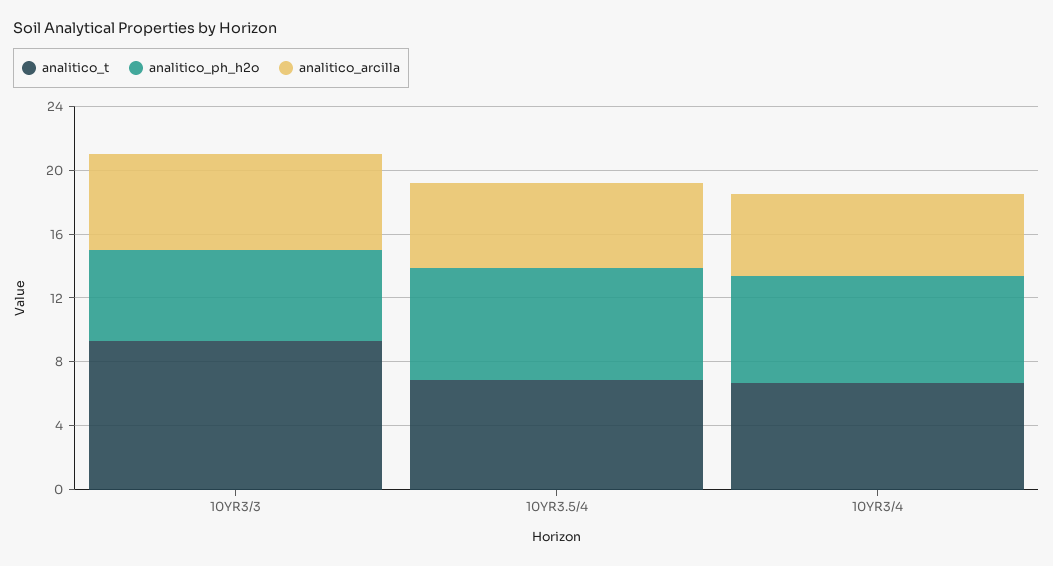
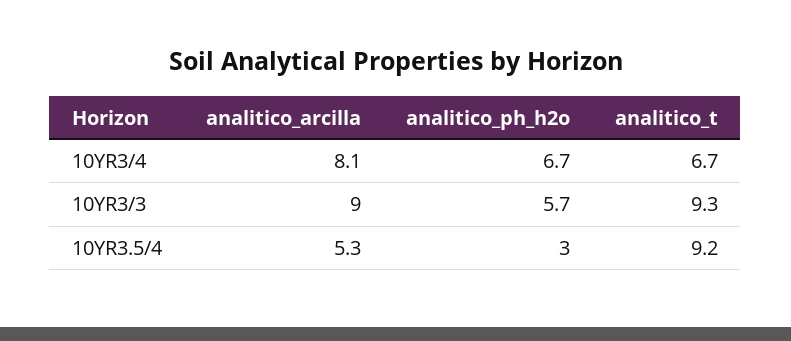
  {
    "analitico_t": {
      "10YR3/3": 9.3,
-     "10YR3.5/4": 7,
+     "10YR3.5/4": 9.2,
      "10YR3/4": 6.7
    },
    "analitico_ph_h2o": {
      "10YR3/3": 5.7,
-     "10YR3.5/4": 7,
+     "10YR3.5/4": 3,
      "10YR3/4": 6.7
    },
    "analitico_arcilla": {
-     "10YR3/3": 6,
+     "10YR3/3": 9,
      "10YR3.5/4": 5.3,
-     "10YR3/4": 5
+     "10YR3/4": 8.1
    }
  }

